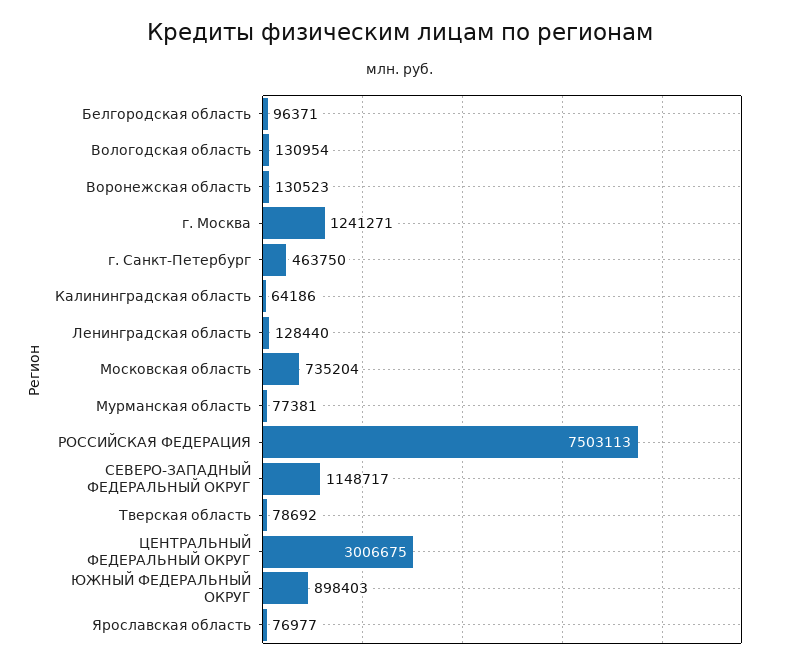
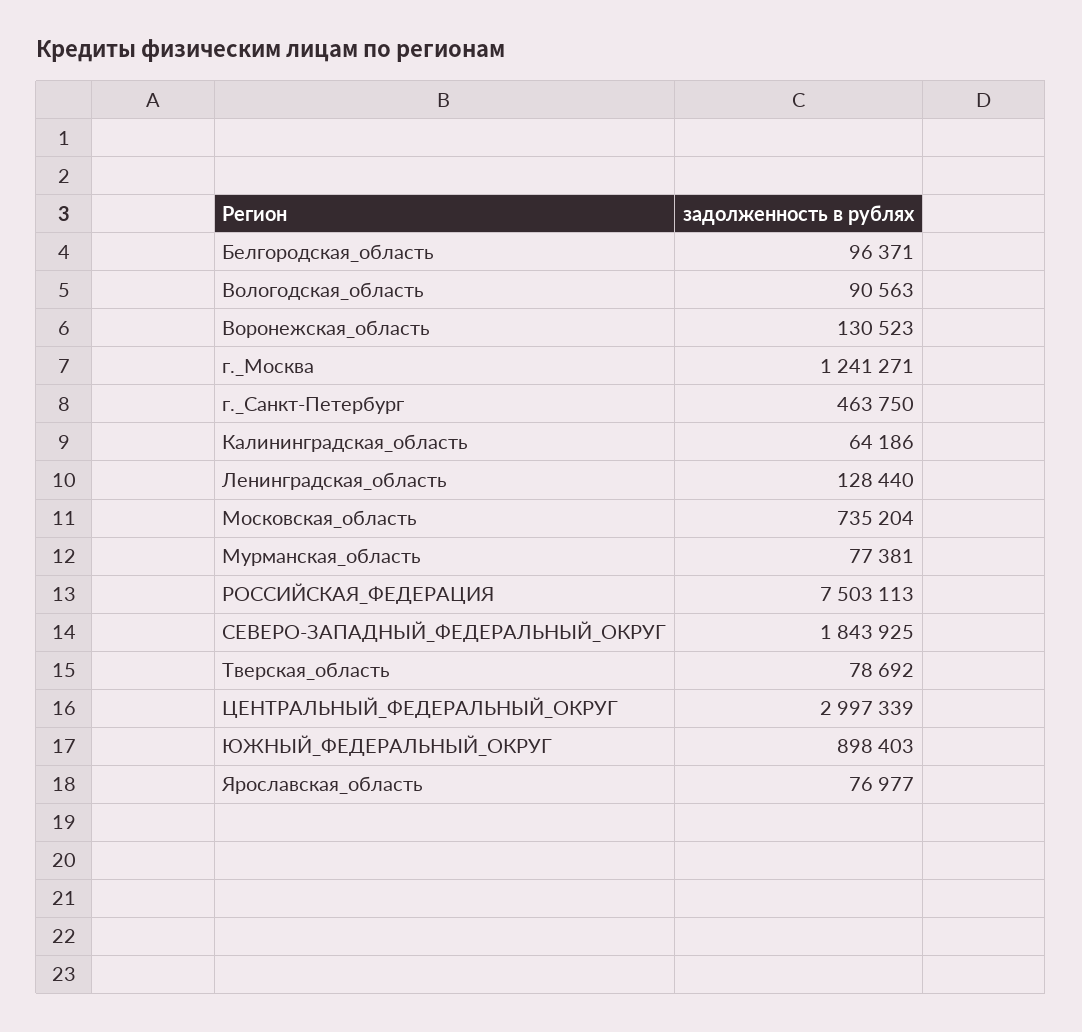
  {
    "Белгородская область": 96371,
-   "Вологодская область": 130954,
+   "Вологодская область": 90563,
    "Воронежская область": 130523,
    "г. Москва": 1241271,
    "г. Санкт-Петербург": 463750,
    "Калининградская область": 64186,
    "Ленинградская область": 128440,
    "Московская область": 735204,
    "Мурманская область": 77381,
    "РОССИЙСКАЯ ФЕДЕРАЦИЯ": 7503113,
-   "СЕВЕРО-ЗАПАДНЫЙ ФЕДЕРАЛЬНЫЙ ОКРУГ": 1148717,
+   "СЕВЕРО-ЗАПАДНЫЙ ФЕДЕРАЛЬНЫЙ ОКРУГ": 1843925,
    "Тверская область": 78692,
-   "ЦЕНТРАЛЬНЫЙ ФЕДЕРАЛЬНЫЙ ОКРУГ": 3006675,
+   "ЦЕНТРАЛЬНЫЙ ФЕДЕРАЛЬНЫЙ ОКРУГ": 2997339,
    "ЮЖНЫЙ ФЕДЕРАЛЬНЫЙ ОКРУГ": 898403,
    "Ярославская область": 76977
  }

